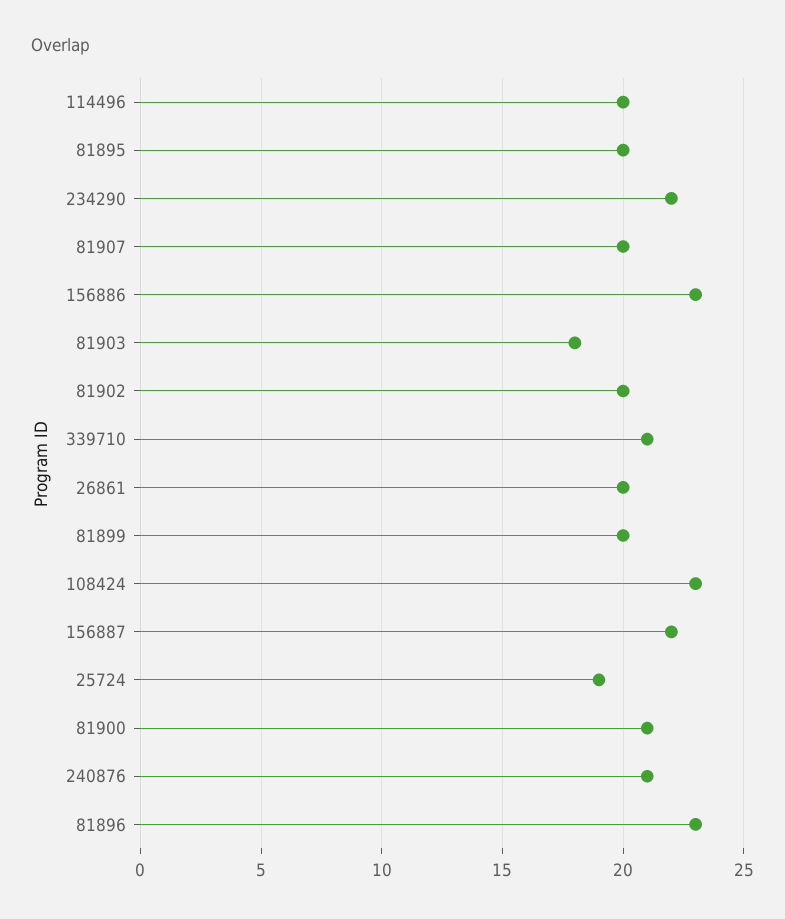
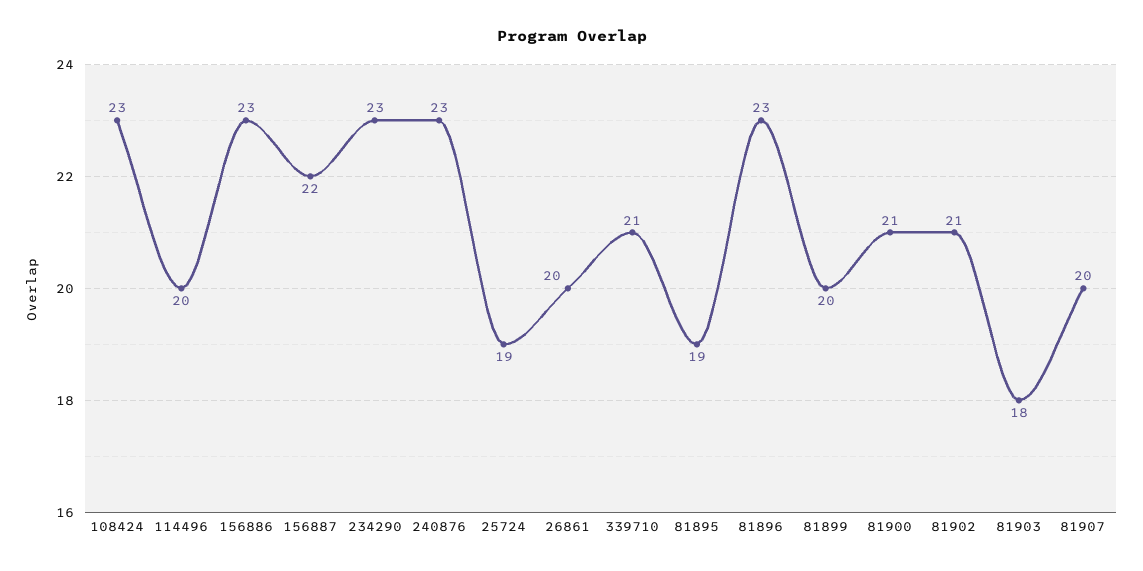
  {
    "114496": 20,
-   "81895": 20,
+   "81895": 19,
-   "234290": 22,
+   "234290": 23,
    "81907": 20,
    "156886": 23,
    "81903": 18,
-   "81902": 20,
+   "81902": 21,
    "339710": 21,
    "26861": 20,
    "81899": 20,
    "108424": 23,
    "156887": 22,
    "25724": 19,
    "81900": 21,
-   "240876": 21,
+   "240876": 23,
    "81896": 23
  }

